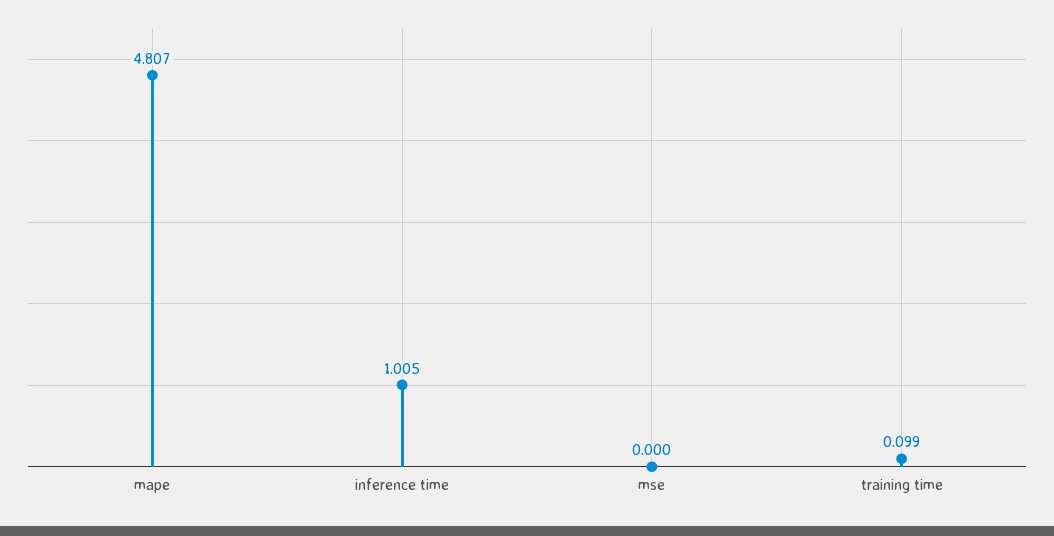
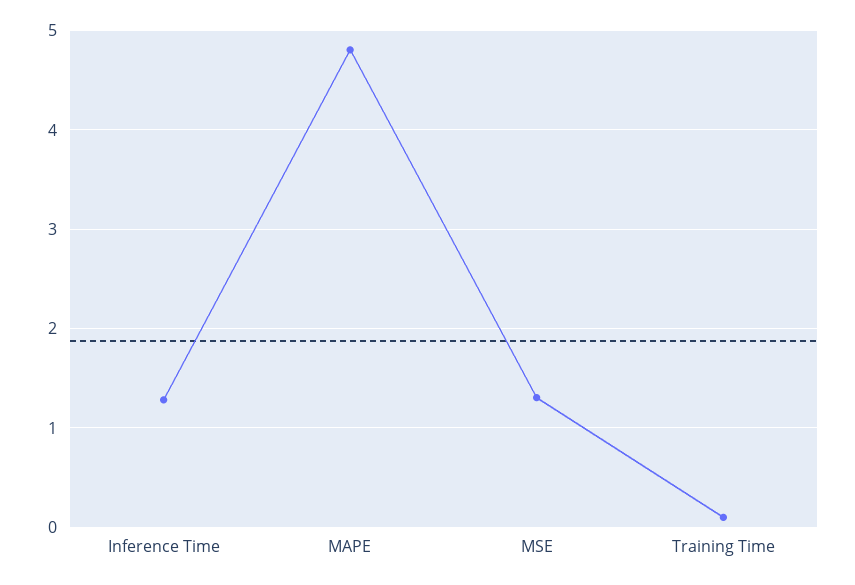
  {
    "mape": 4.807,
-   "inference time": 1.005,
+   "inference time": 1.3,
-   "mse": 0,
+   "mse": 1.3,
    "training time": 0.099
  }

